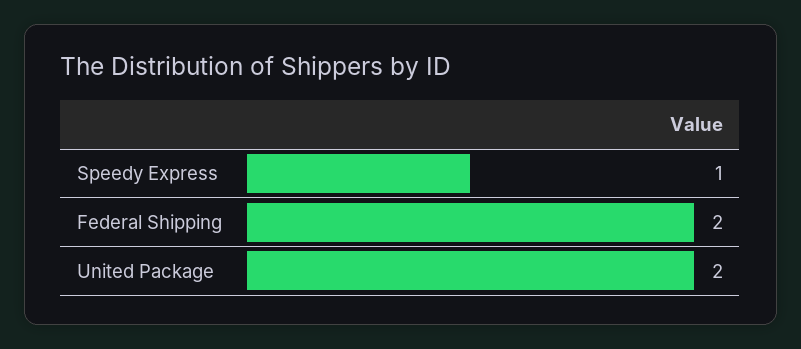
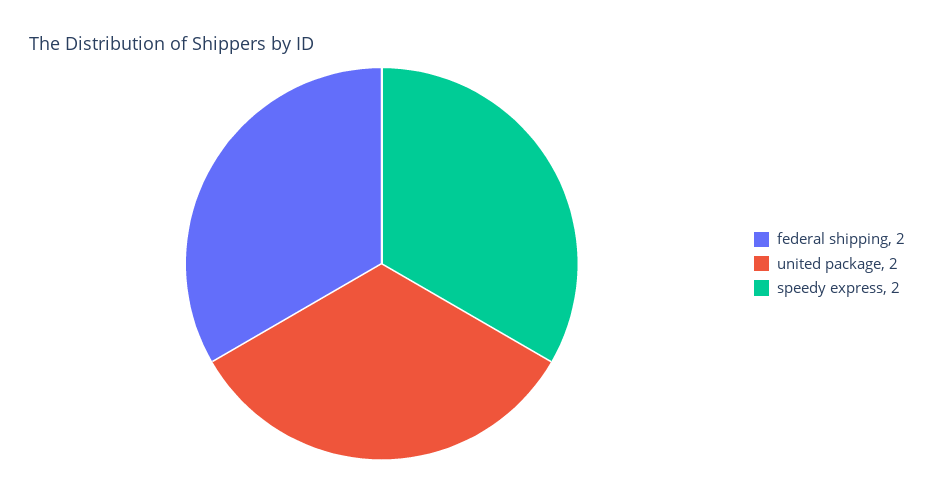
  {
-   "Speedy Express": 1,
+   "Speedy Express": 2,
    "Federal Shipping": 2,
    "United Package": 2
  }

